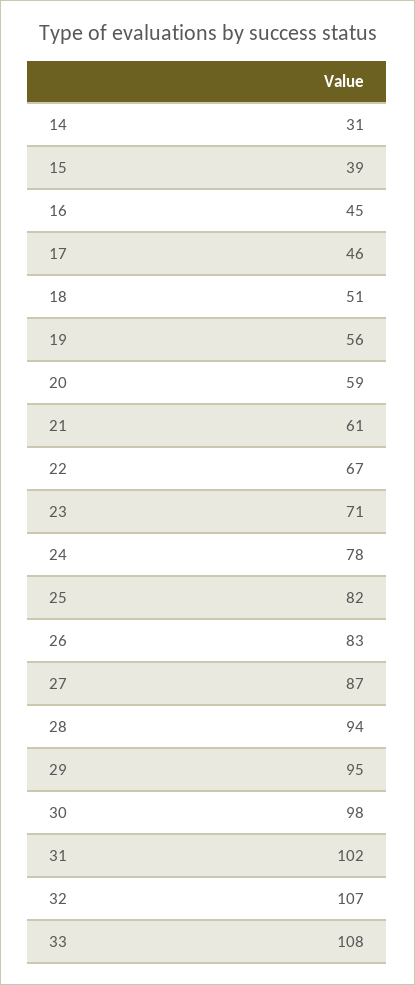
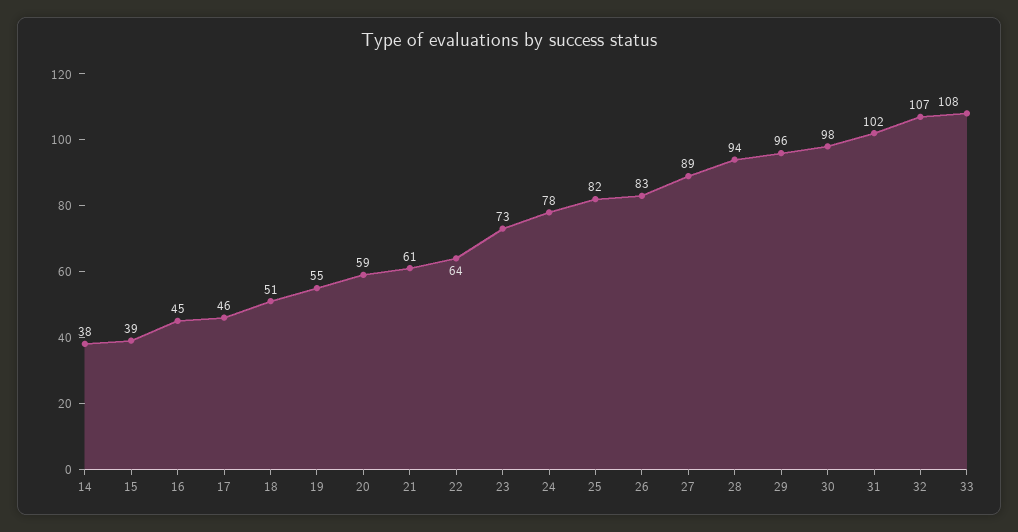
  {
-   "14": 31,
+   "14": 38,
    "15": 39,
    "16": 45,
    "17": 46,
    "18": 51,
-   "19": 56,
+   "19": 55,
    "20": 59,
    "21": 61,
-   "22": 67,
+   "22": 64,
-   "23": 71,
+   "23": 73,
    "24": 78,
    "25": 82,
    "26": 83,
-   "27": 87,
+   "27": 89,
    "28": 94,
-   "29": 95,
+   "29": 96,
    "30": 98,
    "31": 102,
    "32": 107,
    "33": 108
  }

